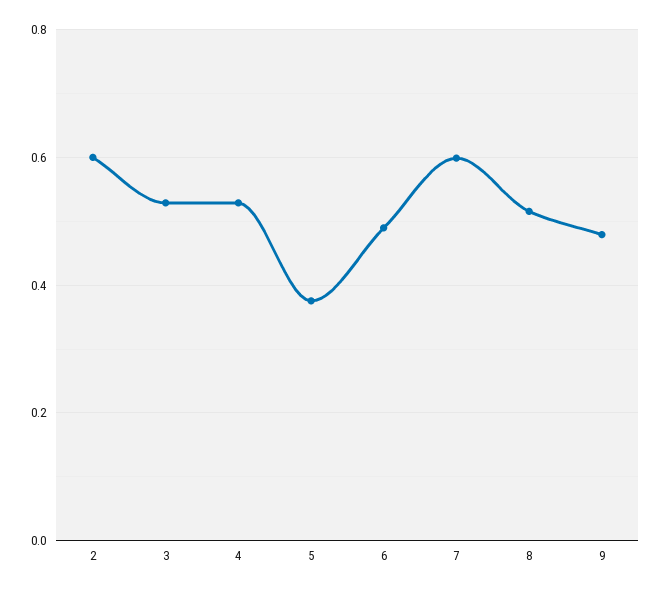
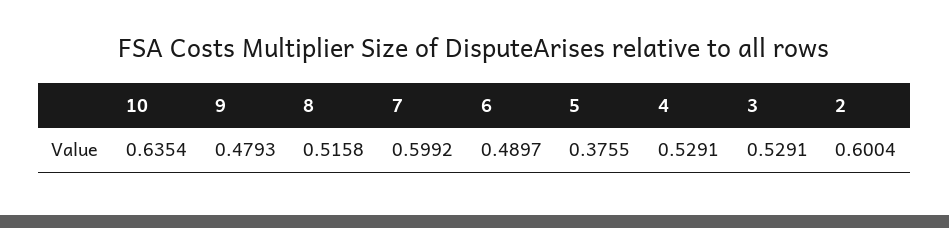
  {
    "2": 0.6004,
    "3": 0.5291,
    "4": 0.5291,
    "5": 0.3755,
    "6": 0.4897,
    "7": 0.5992,
    "8": 0.5158,
-   "9": 0.4793
+   "9": 0.4793,
+   "10": 0.6354
  }

